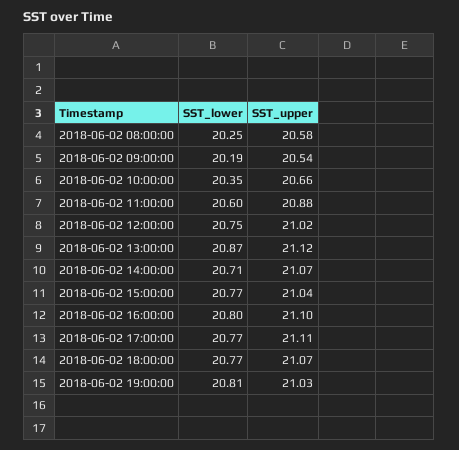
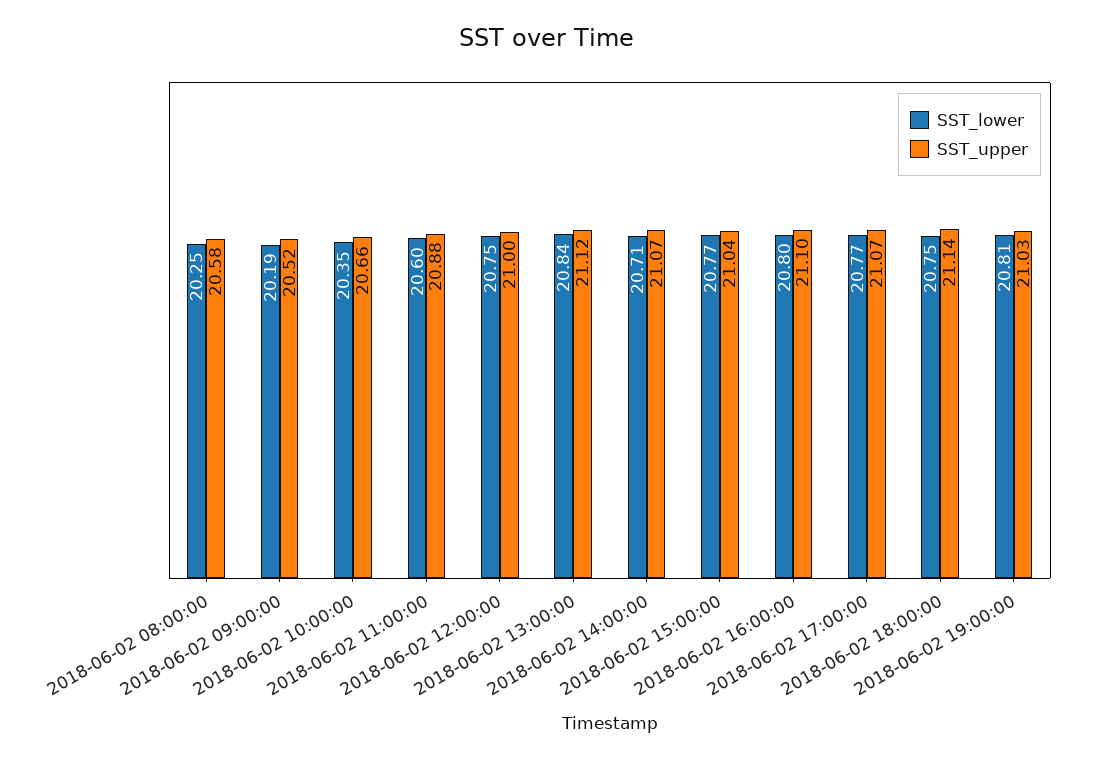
  {
    "SST_lower": {
      "2018-06-02 08:00:00": 20.25,
      "2018-06-02 09:00:00": 20.19,
      "2018-06-02 10:00:00": 20.35,
      "2018-06-02 11:00:00": 20.6,
      "2018-06-02 12:00:00": 20.75,
-     "2018-06-02 13:00:00": 20.87,
+     "2018-06-02 13:00:00": 20.84,
      "2018-06-02 14:00:00": 20.71,
      "2018-06-02 15:00:00": 20.77,
      "2018-06-02 16:00:00": 20.8,
      "2018-06-02 17:00:00": 20.77,
-     "2018-06-02 18:00:00": 20.77,
+     "2018-06-02 18:00:00": 20.75,
      "2018-06-02 19:00:00": 20.81
    },
    "SST_upper": {
      "2018-06-02 08:00:00": 20.58,
-     "2018-06-02 09:00:00": 20.54,
+     "2018-06-02 09:00:00": 20.52,
      "2018-06-02 10:00:00": 20.66,
      "2018-06-02 11:00:00": 20.88,
-     "2018-06-02 12:00:00": 21.02,
+     "2018-06-02 12:00:00": 21,
      "2018-06-02 13:00:00": 21.12,
      "2018-06-02 14:00:00": 21.07,
      "2018-06-02 15:00:00": 21.04,
      "2018-06-02 16:00:00": 21.1,
-     "2018-06-02 17:00:00": 21.11,
+     "2018-06-02 17:00:00": 21.07,
-     "2018-06-02 18:00:00": 21.07,
+     "2018-06-02 18:00:00": 21.14,
      "2018-06-02 19:00:00": 21.03
    }
  }

